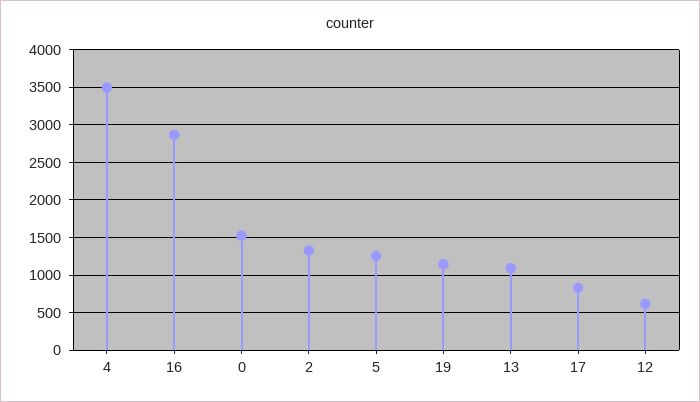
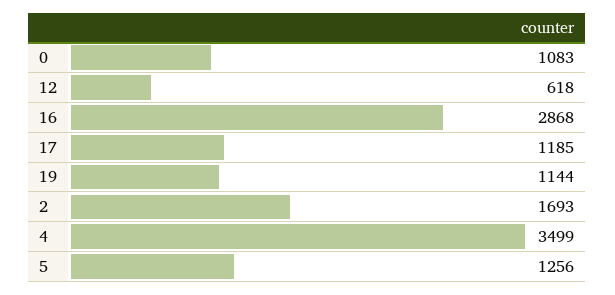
  {
    "4": 3499,
    "16": 2868,
-   "0": 1500,
+   "0": 1083,
-   "2": 1300,
+   "2": 1693,
    "5": 1256,
    "19": 1144,
-   "13": 1100,
-   "17": 800,
+   "17": 1185,
    "12": 618
  }

